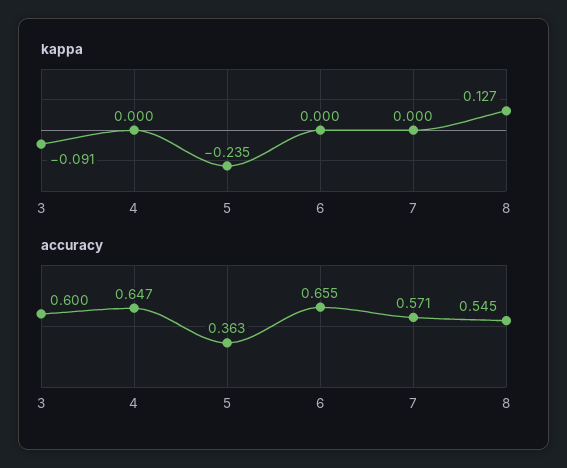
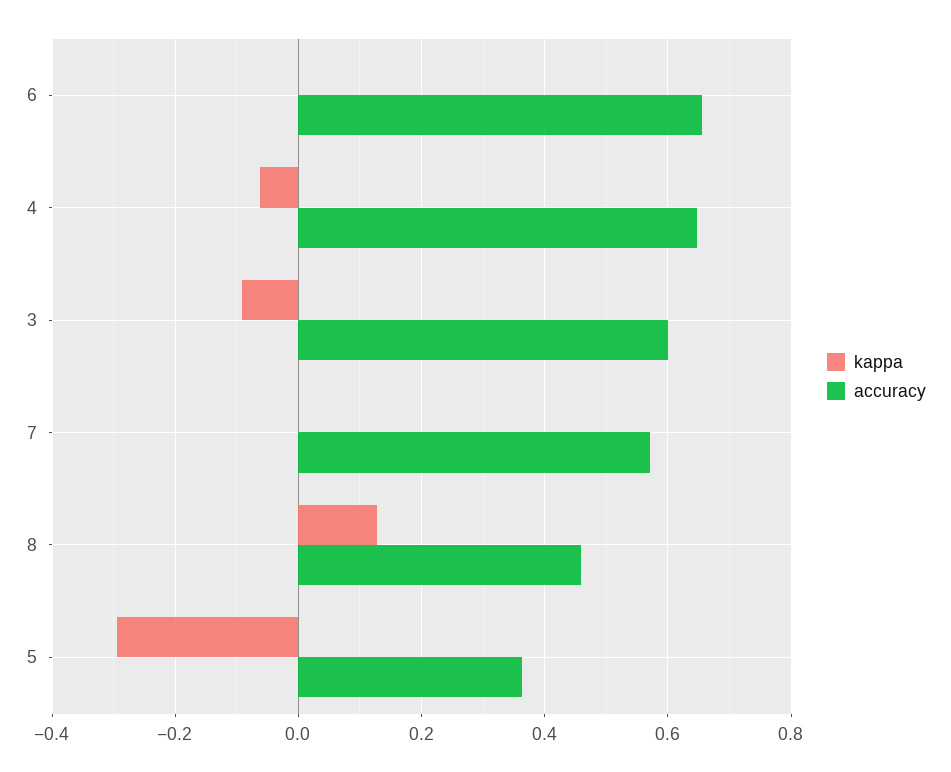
  {
    "kappa": {
      "3": -0.091,
-     "4": 0,
+     "4": -0.06,
-     "5": -0.235,
+     "5": -0.3,
      "6": 0,
      "7": 0,
      "8": 0.127
    },
    "accuracy": {
      "3": 0.6,
      "4": 0.647,
      "5": 0.363,
      "6": 0.655,
      "7": 0.571,
-     "8": 0.545
+     "8": 0.46
    }
  }

